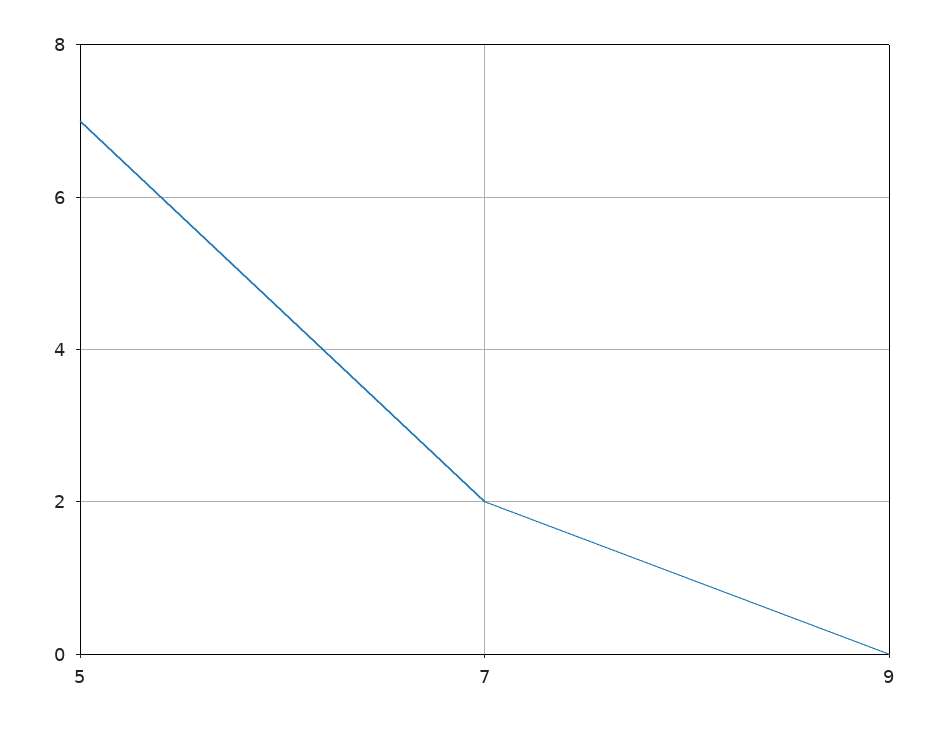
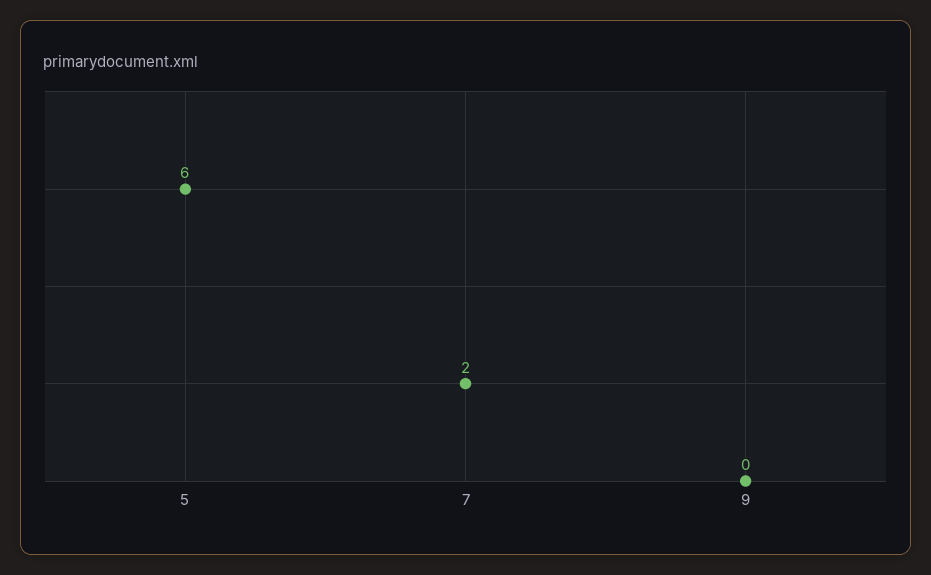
  {
-   "5": 7,
+   "5": 6,
    "7": 2,
    "9": 0
  }

